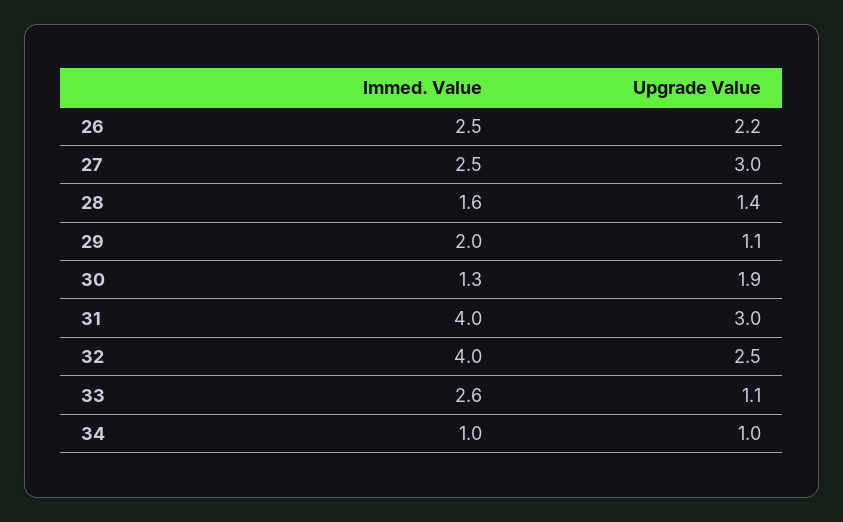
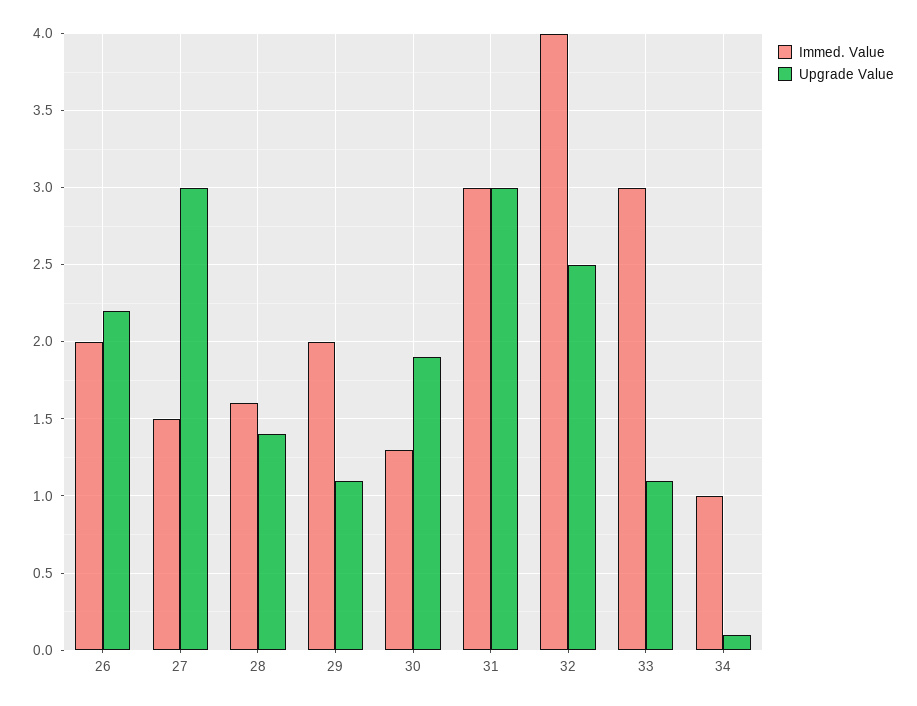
  {
    "Immed. Value": {
-     "26": 2.5,
+     "26": 2,
-     "27": 2.5,
+     "27": 1.5,
      "28": 1.6,
      "29": 2,
      "30": 1.3,
-     "31": 4,
+     "31": 3,
      "32": 4,
-     "33": 2.6,
+     "33": 3,
      "34": 1
    },
    "Upgrade Value": {
      "26": 2.2,
      "27": 3,
      "28": 1.4,
      "29": 1.1,
      "30": 1.9,
      "31": 3,
      "32": 2.5,
      "33": 1.1,
-     "34": 1
+     "34": 0.1
    }
  }

